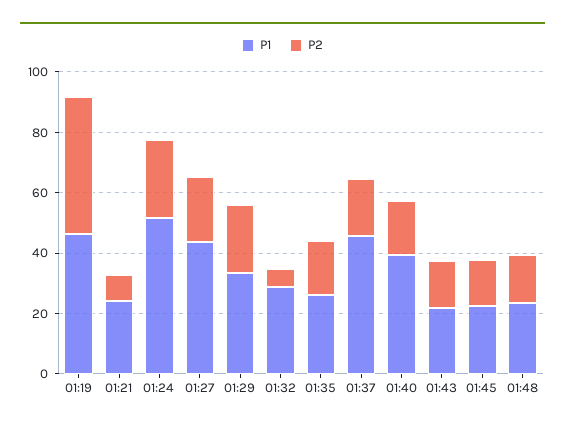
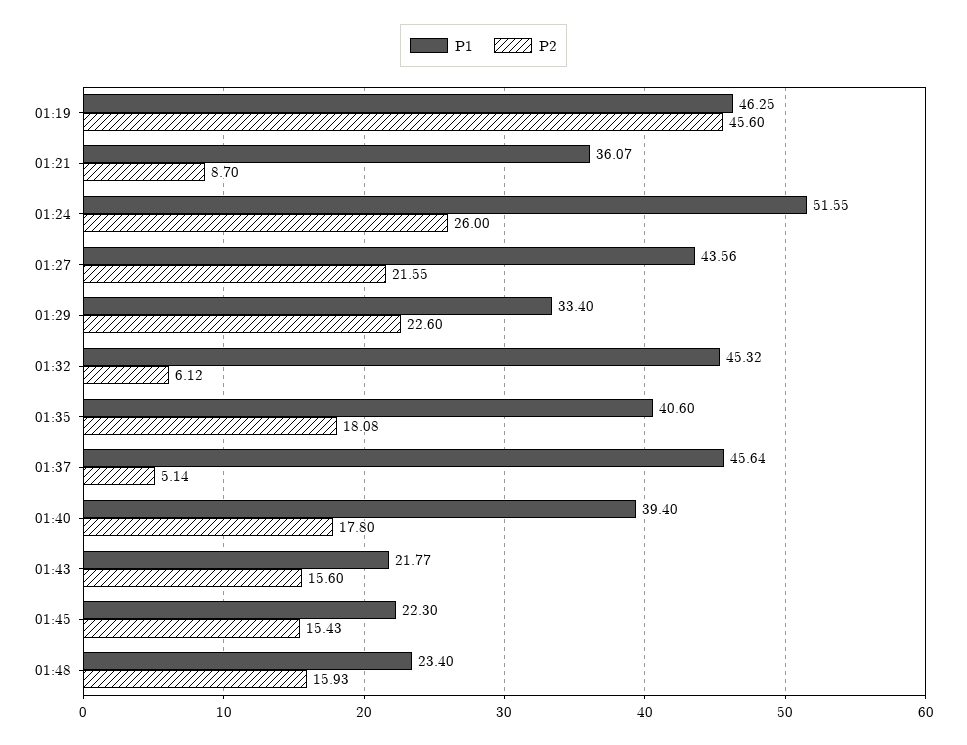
  {
    "P1": {
      "01:19": 46.25,
-     "01:21": 25,
+     "01:21": 36.07,
      "01:24": 51.55,
      "01:27": 43.56,
      "01:29": 33.4,
-     "01:32": 30,
+     "01:32": 45.32,
-     "01:35": 25,
+     "01:35": 40.6,
      "01:37": 45.64,
      "01:40": 39.4,
      "01:43": 21.77,
      "01:45": 22.3,
      "01:48": 23.4
    },
    "P2": {
      "01:19": 45.6,
      "01:21": 8.7,
      "01:24": 26,
      "01:27": 21.55,
      "01:29": 22.6,
      "01:32": 6.12,
      "01:35": 18.08,
-     "01:37": 20,
+     "01:37": 5.14,
      "01:40": 17.8,
      "01:43": 15.6,
      "01:45": 15.43,
      "01:48": 15.93
    }
  }

